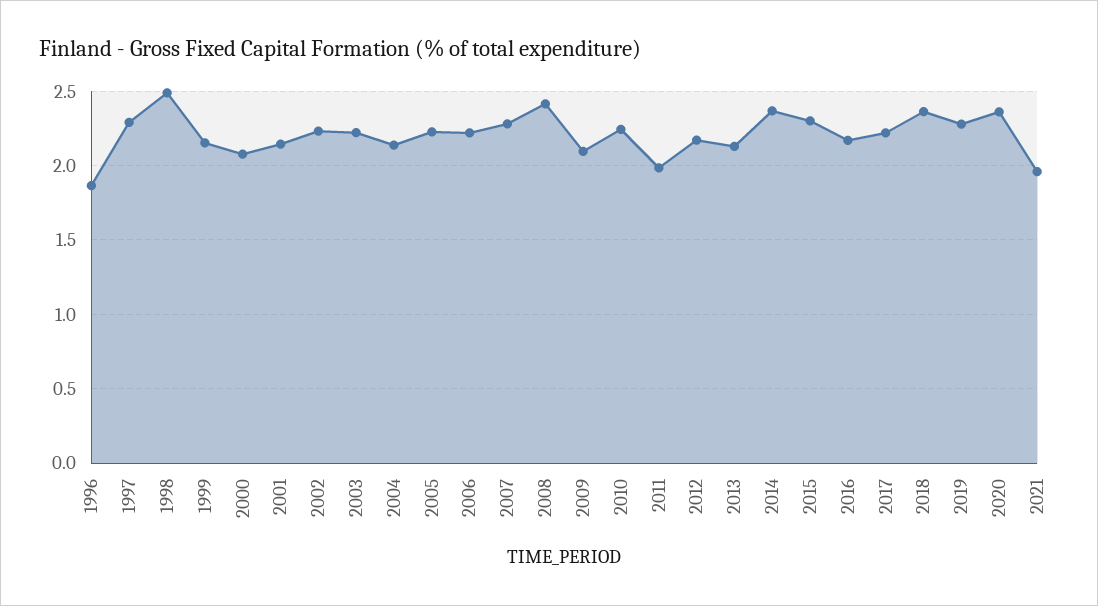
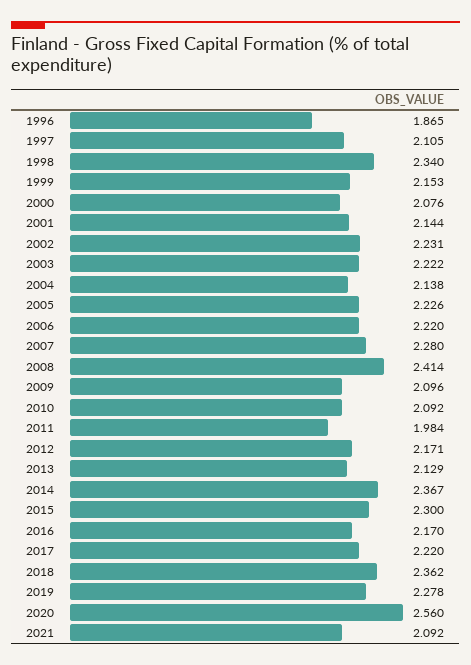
  {
    "1996": 1.865,
-   "1997": 2.3,
+   "1997": 2.105,
-   "1998": 2.5,
+   "1998": 2.34,
    "1999": 2.153,
    "2000": 2.076,
    "2001": 2.144,
    "2002": 2.231,
    "2003": 2.222,
    "2004": 2.138,
    "2005": 2.226,
    "2006": 2.22,
    "2007": 2.28,
    "2008": 2.414,
    "2009": 2.096,
-   "2010": 2.25,
+   "2010": 2.092,
    "2011": 1.984,
    "2012": 2.171,
    "2013": 2.129,
    "2014": 2.367,
    "2015": 2.3,
    "2016": 2.17,
    "2017": 2.22,
    "2018": 2.362,
    "2019": 2.278,
-   "2020": 2.35,
+   "2020": 2.56,
-   "2021": 1.95
+   "2021": 2.092
  }

